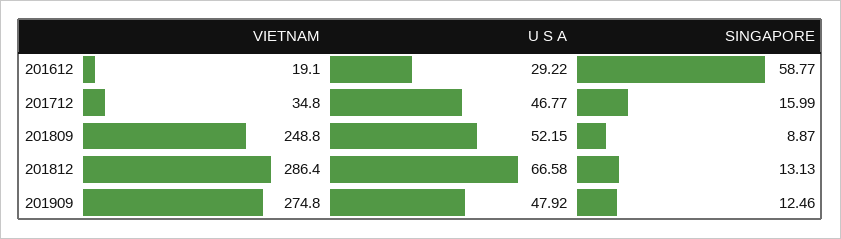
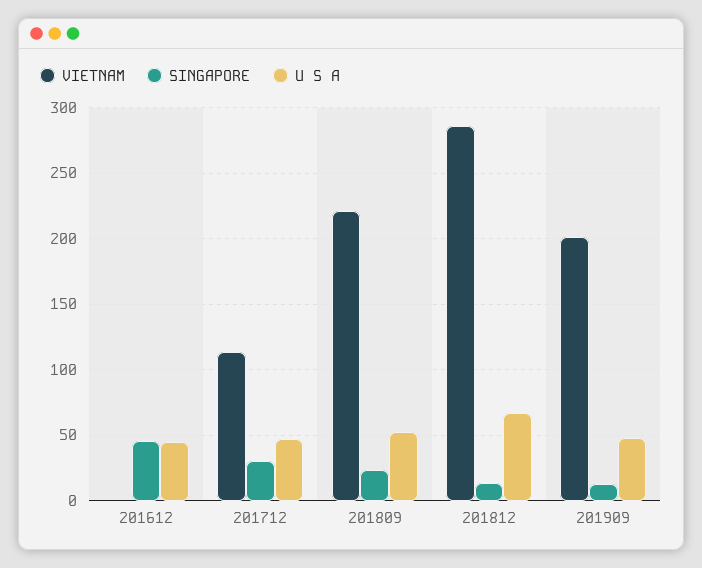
  {
    "VIETNAM": {
-     "201612": 19.1,
+     "201612": 0,
-     "201712": 34.8,
+     "201712": 115,
-     "201809": 248.8,
+     "201809": 220,
      "201812": 286.4,
-     "201909": 274.8
+     "201909": 200
    },
    "U S A": {
-     "201612": 29.22,
+     "201612": 45,
      "201712": 46.77,
      "201809": 52.15,
      "201812": 66.58,
      "201909": 47.92
    },
    "SINGAPORE": {
-     "201612": 58.77,
+     "201612": 45,
-     "201712": 15.99,
+     "201712": 30,
-     "201809": 8.87,
+     "201809": 25,
      "201812": 13.13,
      "201909": 12.46
    }
  }

